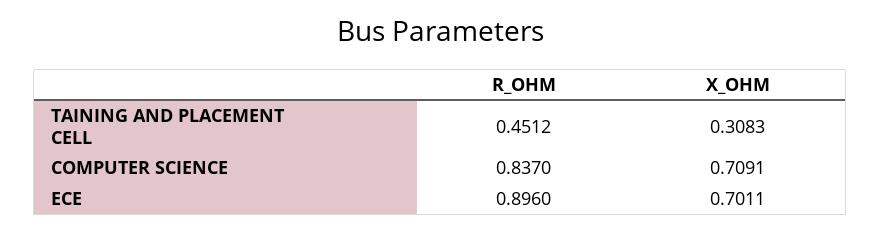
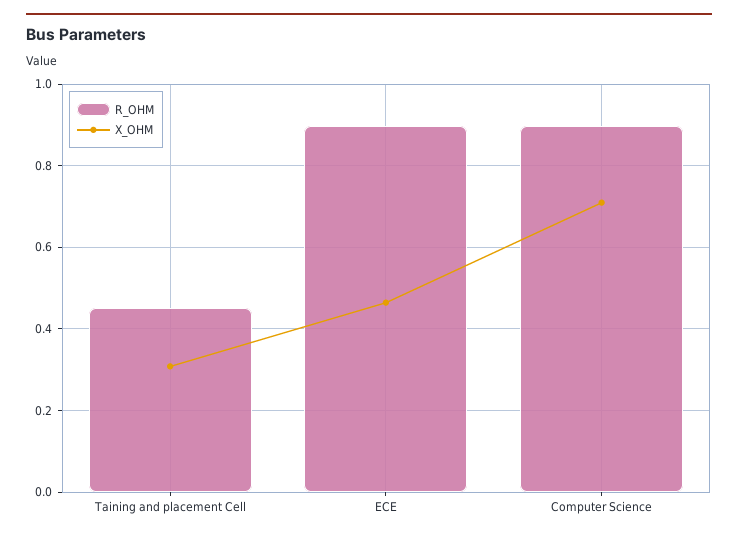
  {
    "R_OHM": {
      "TAINING AND PLACEMENT CELL": 0.4512,
-     "COMPUTER SCIENCE": 0.837,
+     "COMPUTER SCIENCE": 0.9,
      "ECE": 0.896
    },
    "X_OHM": {
      "TAINING AND PLACEMENT CELL": 0.3083,
      "COMPUTER SCIENCE": 0.7091,
-     "ECE": 0.7011
+     "ECE": 0.46
    }
  }

